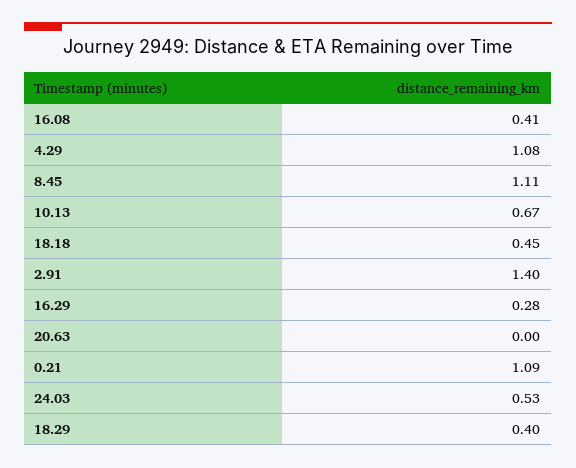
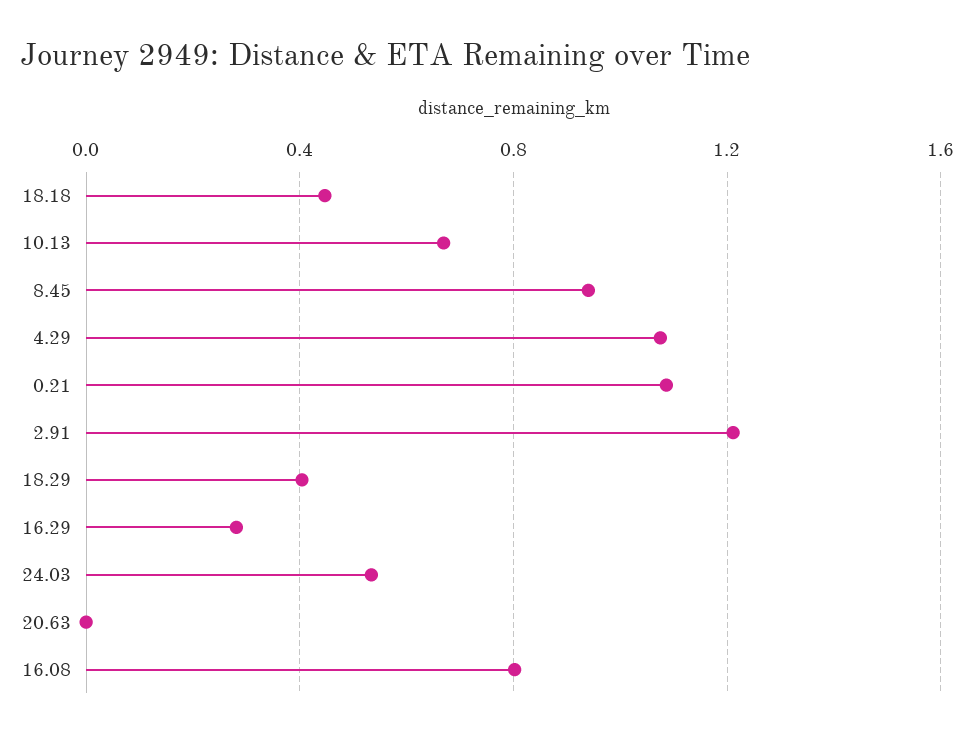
  {
-   "16.08": 0.41,
+   "16.08": 0.8,
    "4.29": 1.08,
-   "8.45": 1.11,
+   "8.45": 0.95,
    "10.13": 0.67,
    "18.18": 0.45,
-   "2.91": 1.4,
+   "2.91": 1.2,
    "16.29": 0.28,
    "20.63": 0,
    "0.21": 1.09,
    "24.03": 0.53,
    "18.29": 0.4
  }

